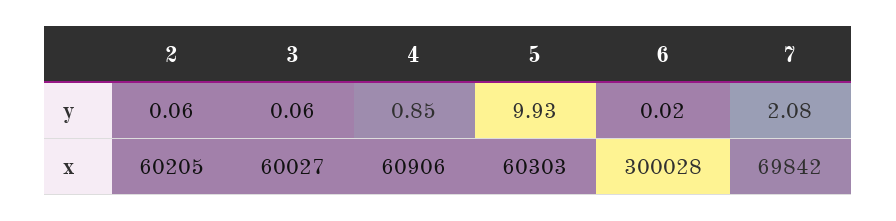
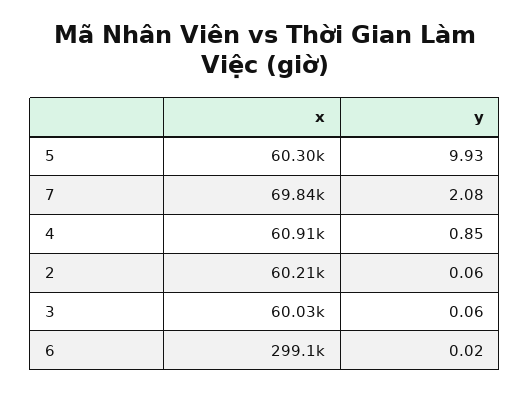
  {
    "2": {
      "y": 0.06,
      "x": 60205
    },
    "3": {
      "y": 0.06,
      "x": 60027
    },
    "4": {
      "y": 0.85,
      "x": 60906
    },
    "5": {
      "y": 9.93,
      "x": 60303
    },
    "6": {
      "y": 0.02,
-     "x": 300028
+     "x": 299100
    },
    "7": {
      "y": 2.08,
      "x": 69842
    }
  }

